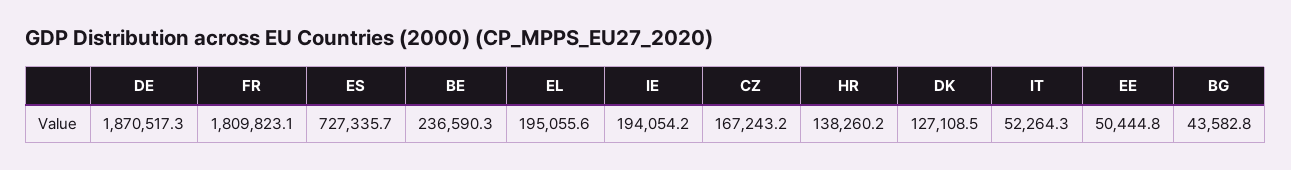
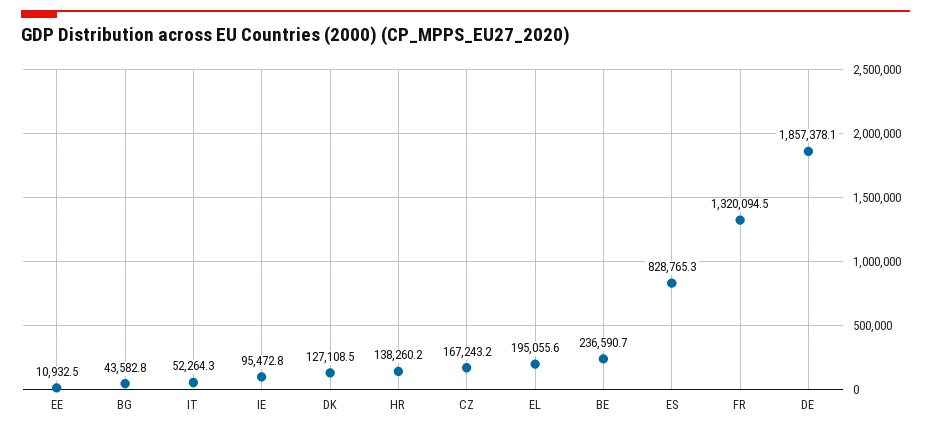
  {
-   "DE": 1870517.3,
+   "DE": 1857378.1,
-   "FR": 1809823.1,
+   "FR": 1320094.5,
-   "ES": 727335.7,
+   "ES": 828765.3,
-   "BE": 236590.3,
+   "BE": 236590.7,
    "EL": 195055.6,
-   "IE": 194054.2,
+   "IE": 95472.8,
    "CZ": 167243.2,
    "HR": 138260.2,
    "DK": 127108.5,
    "IT": 52264.3,
-   "EE": 50444.8,
+   "EE": 10932.5,
    "BG": 43582.8
  }

